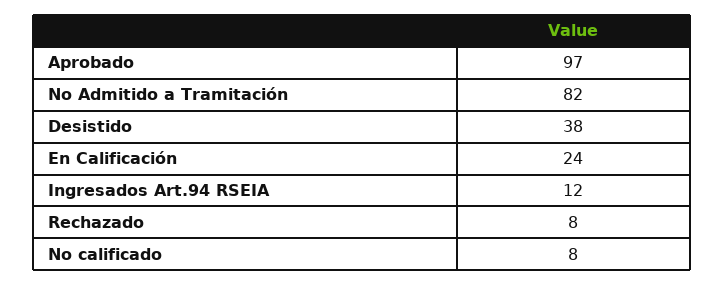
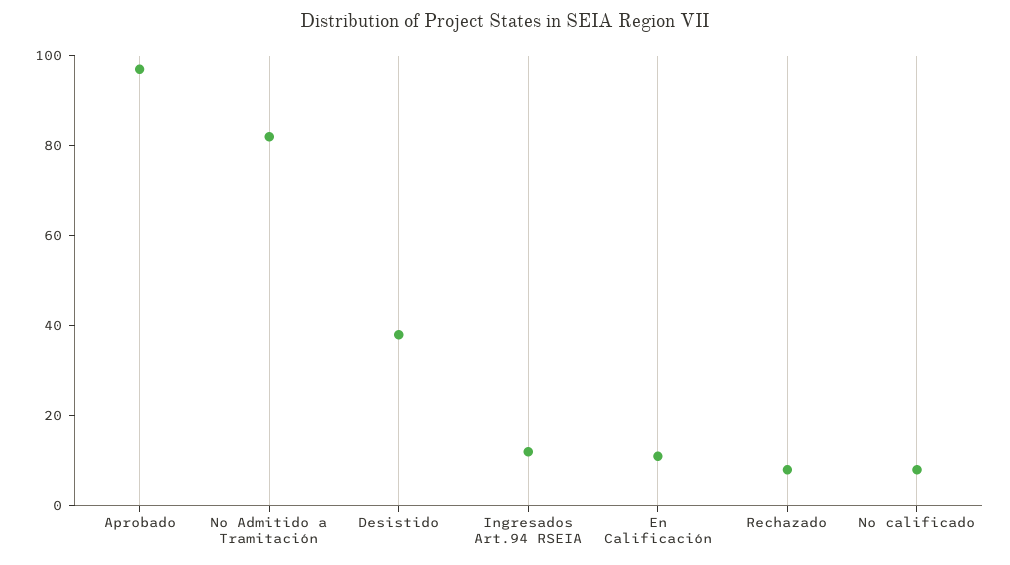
  {
    "Aprobado": 97,
    "No Admitido a Tramitación": 82,
    "Desistido": 38,
-   "En Calificación": 24,
+   "En Calificación": 10,
    "Ingresados Art.94 RSEIA": 12,
    "Rechazado": 8,
    "No calificado": 8
  }

